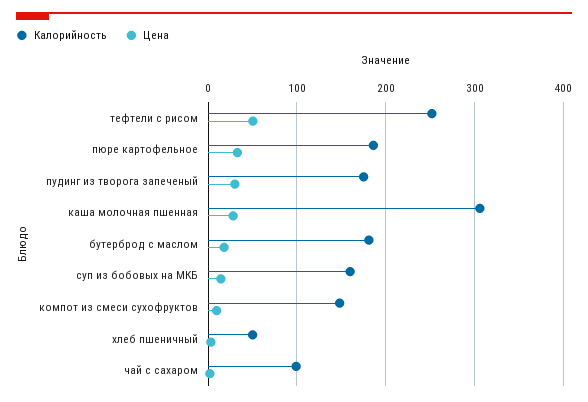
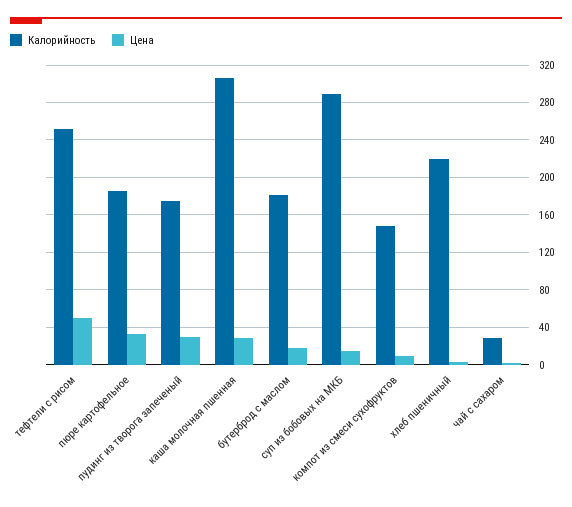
  {
    "Калорийность": {
      "тефтели с рисом": 250,
      "пюре картофельное": 190,
      "пудинг из творога запеченый": 180,
      "каша молочная пшенная": 310,
      "бутерброд с маслом": 180,
-     "суп из бобовых на МКБ": 160,
+     "суп из бобовых на МКБ": 290,
      "компот из смеси сухофруктов": 150,
-     "хлеб пшеничный": 50,
+     "хлеб пшеничный": 220,
-     "чай с сахаром": 100
+     "чай с сахаром": 30
    },
    "Цена": {
      "тефтели с рисом": 50,
      "пюре картофельное": 30,
      "пудинг из творога запеченый": 30,
      "каша молочная пшенная": 30,
      "бутерброд с маслом": 20,
      "суп из бобовых на МКБ": 10,
      "компот из смеси сухофруктов": 10,
      "хлеб пшеничный": 0,
      "чай с сахаром": 0
    }
  }

